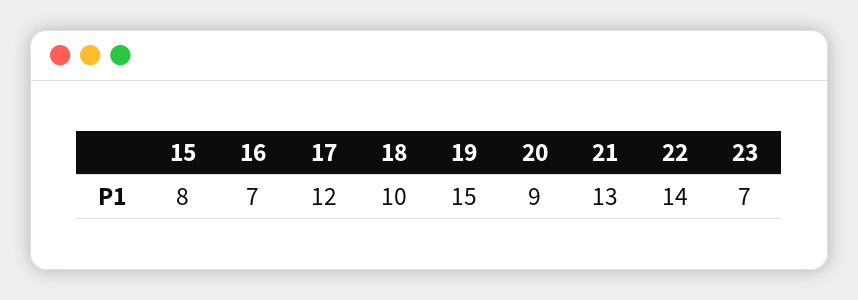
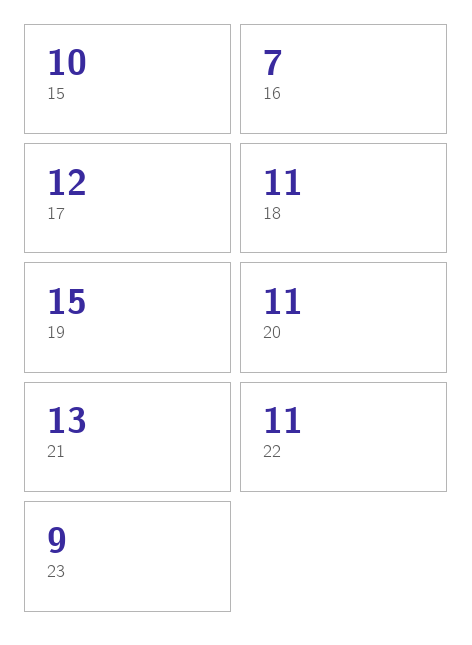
  {
-   "15": 8,
+   "15": 10,
    "16": 7,
    "17": 12,
-   "18": 10,
+   "18": 11,
    "19": 15,
-   "20": 9,
+   "20": 11,
    "21": 13,
-   "22": 14,
+   "22": 11,
-   "23": 7
+   "23": 9
  }

